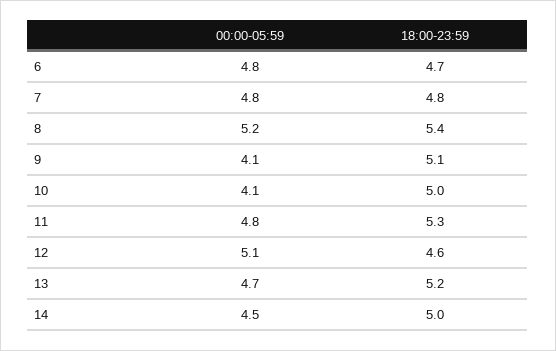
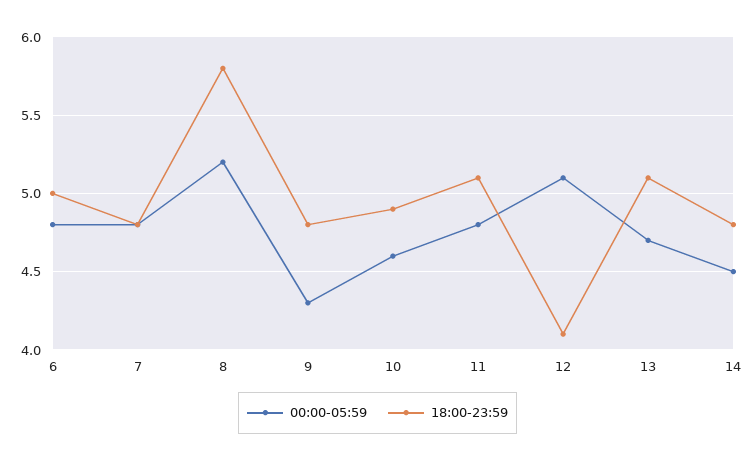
  {
    "00:00-05:59": {
      "6": 4.8,
      "7": 4.8,
      "8": 5.2,
-     "9": 4.1,
+     "9": 4.3,
-     "10": 4.1,
+     "10": 4.6,
      "11": 4.8,
      "12": 5.1,
      "13": 4.7,
      "14": 4.5
    },
    "18:00-23:59": {
-     "6": 4.7,
+     "6": 5,
      "7": 4.8,
-     "8": 5.4,
+     "8": 5.8,
-     "9": 5.1,
+     "9": 4.8,
-     "10": 5,
+     "10": 4.9,
-     "11": 5.3,
+     "11": 5.1,
-     "12": 4.6,
+     "12": 4.1,
-     "13": 5.2,
+     "13": 5.1,
-     "14": 5
+     "14": 4.8
    }
  }

